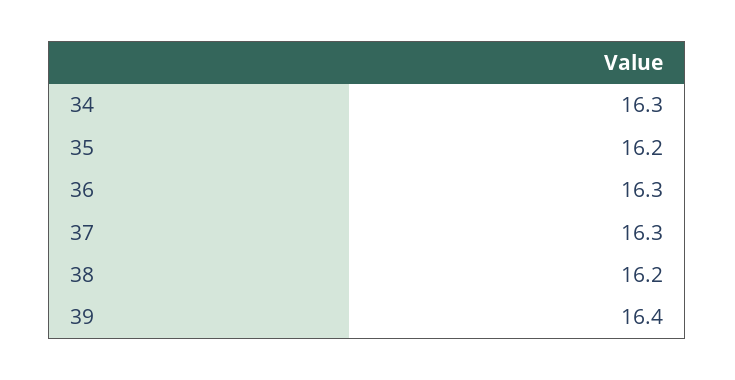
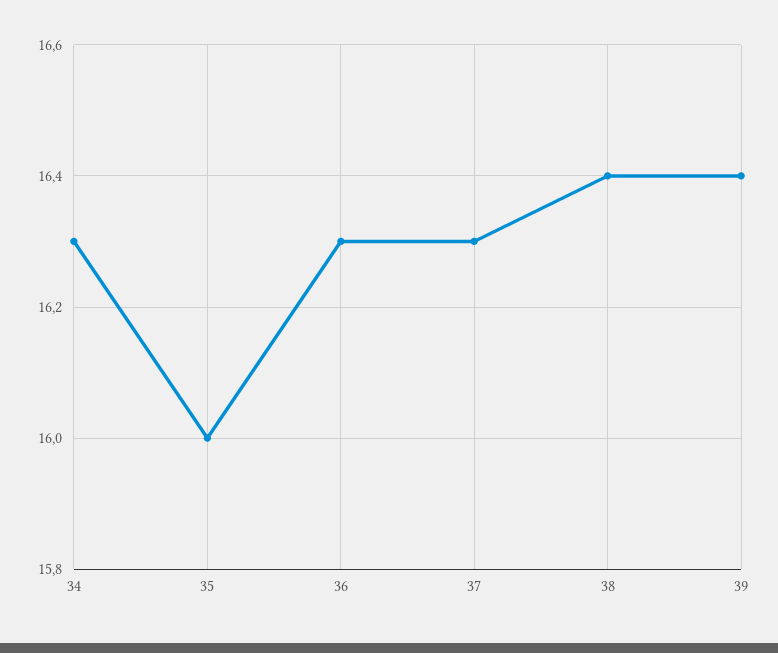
  {
    "34": 16.3,
-   "35": 16.2,
+   "35": 16,
    "36": 16.3,
    "37": 16.3,
-   "38": 16.2,
+   "38": 16.4,
    "39": 16.4
  }

